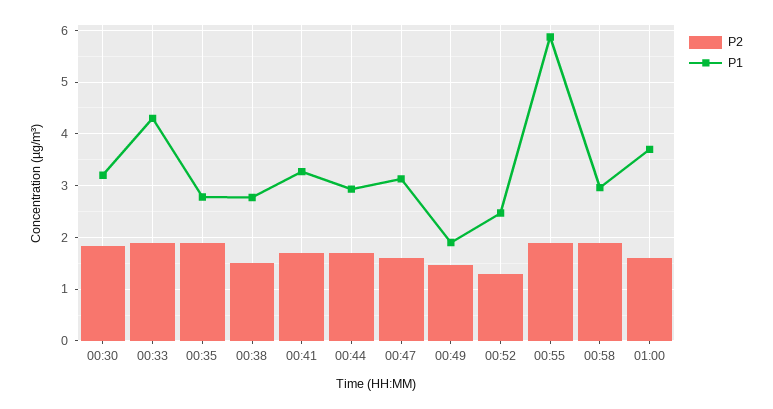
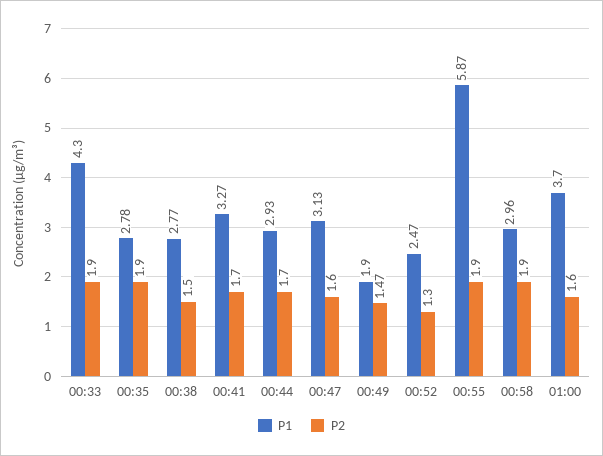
  {
    "P2": {
-     "00:30": 1.8,
      "00:33": 1.9,
      "00:35": 1.9,
      "00:38": 1.5,
      "00:41": 1.7,
      "00:44": 1.7,
      "00:47": 1.6,
      "00:49": 1.47,
      "00:52": 1.3,
      "00:55": 1.9,
      "00:58": 1.9,
      "01:00": 1.6
    },
    "P1": {
-     "00:30": 3.2,
      "00:33": 4.3,
      "00:35": 2.78,
      "00:38": 2.77,
      "00:41": 3.27,
      "00:44": 2.93,
      "00:47": 3.13,
      "00:49": 1.9,
      "00:52": 2.47,
      "00:55": 5.87,
      "00:58": 2.96,
      "01:00": 3.7
    }
  }

